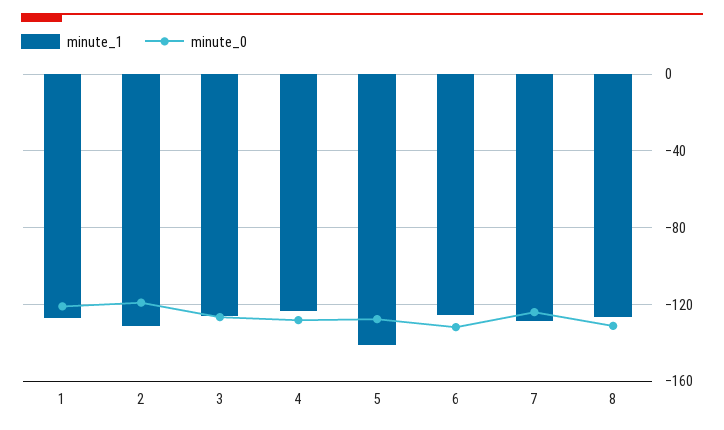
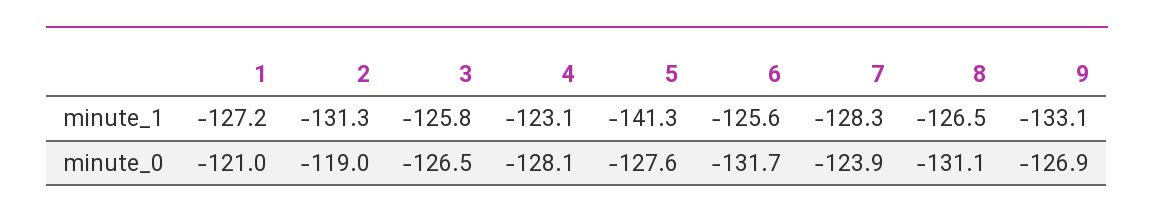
  {
    "minute_1": {
      "1": -127.2,
      "2": -131.3,
      "3": -125.8,
      "4": -123.1,
      "5": -141.3,
      "6": -125.6,
      "7": -128.3,
-     "8": -126.5
+     "8": -126.5,
+     "9": -133.1
    },
    "minute_0": {
      "1": -121,
      "2": -119,
      "3": -126.5,
      "4": -128.1,
      "5": -127.6,
      "6": -131.7,
      "7": -123.9,
-     "8": -131.1
+     "8": -131.1,
+     "9": -126.9
    }
  }

